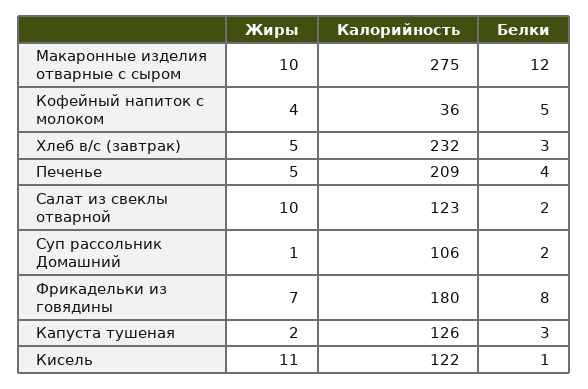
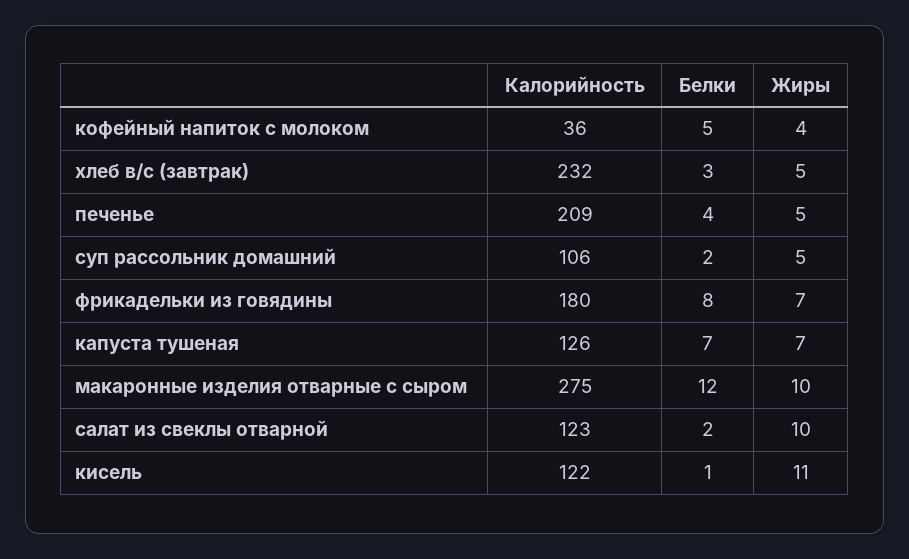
  {
    "Жиры": {
      "Макаронные изделия отварные с сыром": 10,
      "Кофейный напиток с молоком": 4,
      "Хлеб в/с (завтрак)": 5,
      "Печенье": 5,
      "Салат из свеклы отварной": 10,
-     "Суп рассольник Домашний": 1,
+     "Суп рассольник Домашний": 5,
      "Фрикадельки из говядины": 7,
-     "Капуста тушеная": 2,
+     "Капуста тушеная": 7,
      "Кисель": 11
    },
    "Калорийность": {
      "Макаронные изделия отварные с сыром": 275,
      "Кофейный напиток с молоком": 36,
      "Хлеб в/с (завтрак)": 232,
      "Печенье": 209,
      "Салат из свеклы отварной": 123,
      "Суп рассольник Домашний": 106,
      "Фрикадельки из говядины": 180,
      "Капуста тушеная": 126,
      "Кисель": 122
    },
    "Белки": {
      "Макаронные изделия отварные с сыром": 12,
      "Кофейный напиток с молоком": 5,
      "Хлеб в/с (завтрак)": 3,
      "Печенье": 4,
      "Салат из свеклы отварной": 2,
      "Суп рассольник Домашний": 2,
      "Фрикадельки из говядины": 8,
-     "Капуста тушеная": 3,
+     "Капуста тушеная": 7,
      "Кисель": 1
    }
  }

